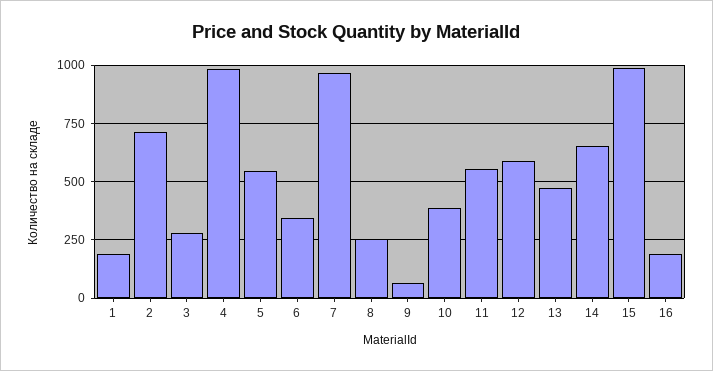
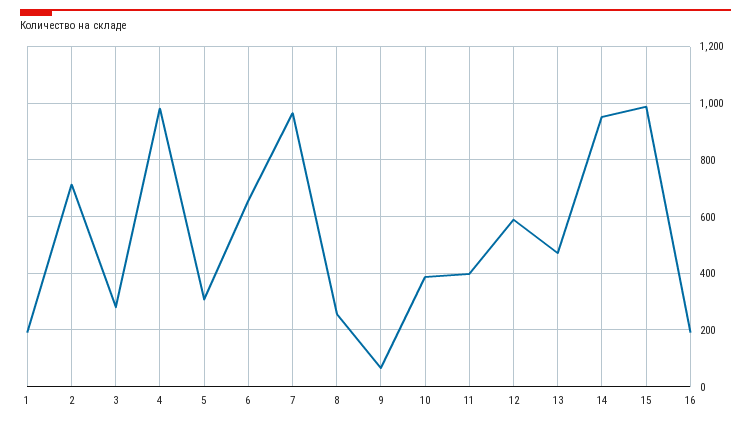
  {
    "1": 200,
    "2": 725,
    "3": 275,
    "4": 975,
-   "5": 550,
+   "5": 300,
-   "6": 350,
+   "6": 650,
    "7": 975,
    "8": 250,
    "9": 75,
    "10": 375,
-   "11": 550,
+   "11": 400,
    "12": 600,
    "13": 475,
-   "14": 650,
+   "14": 950,
    "15": 1000,
    "16": 200
  }

